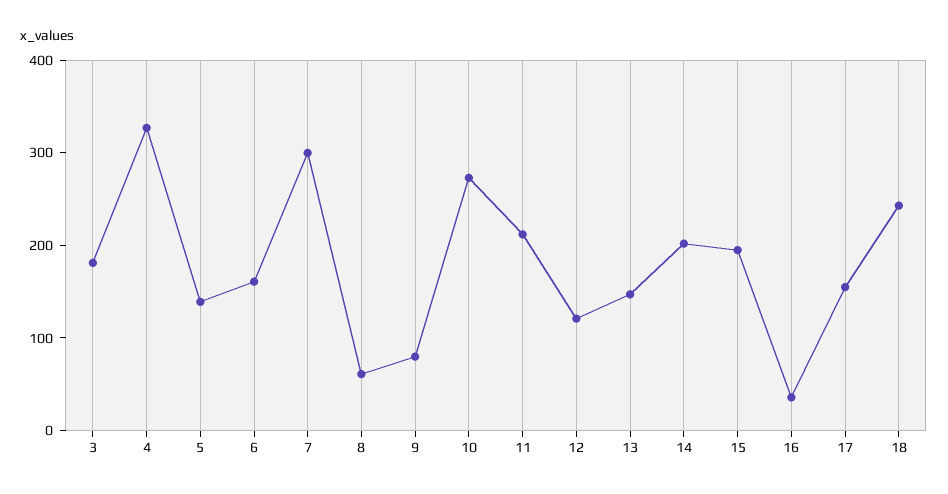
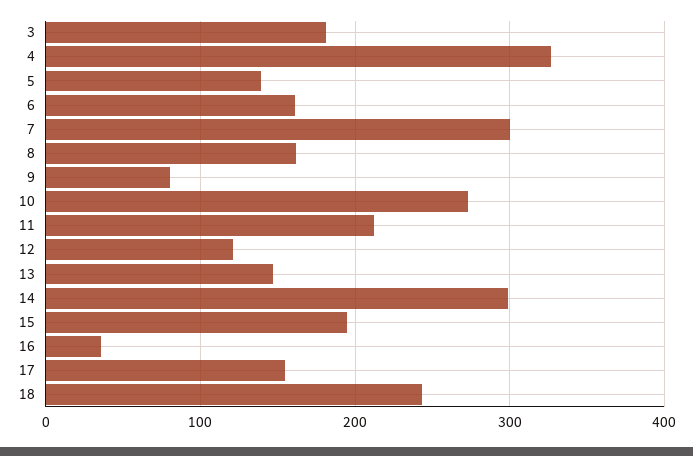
  {
    "3": 180,
    "4": 330,
    "5": 140,
    "6": 160,
    "7": 300,
-   "8": 60,
+   "8": 160,
    "9": 80,
    "10": 270,
    "11": 210,
    "12": 120,
    "13": 150,
-   "14": 200,
+   "14": 300,
    "15": 200,
    "16": 40,
    "17": 160,
    "18": 240
  }

